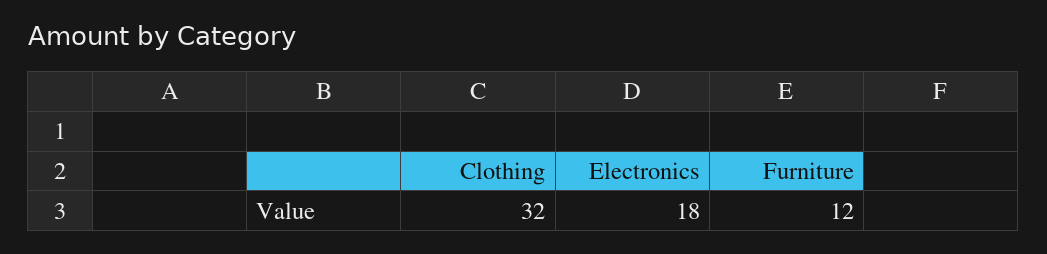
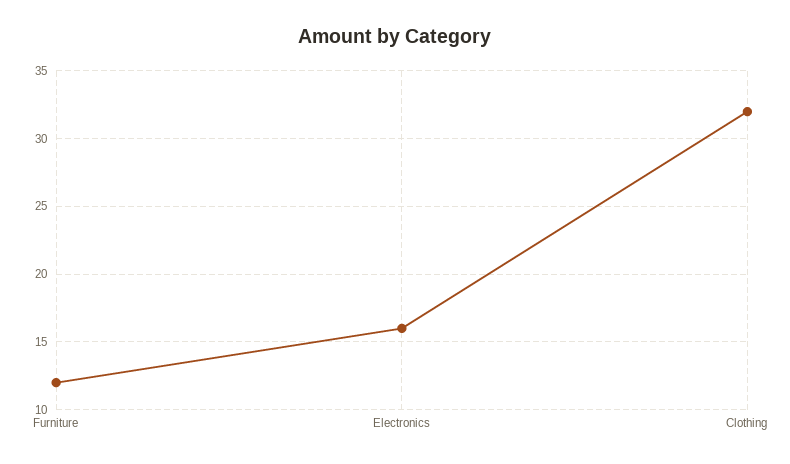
  {
    "Clothing": 32,
-   "Electronics": 18,
+   "Electronics": 16,
    "Furniture": 12
  }

